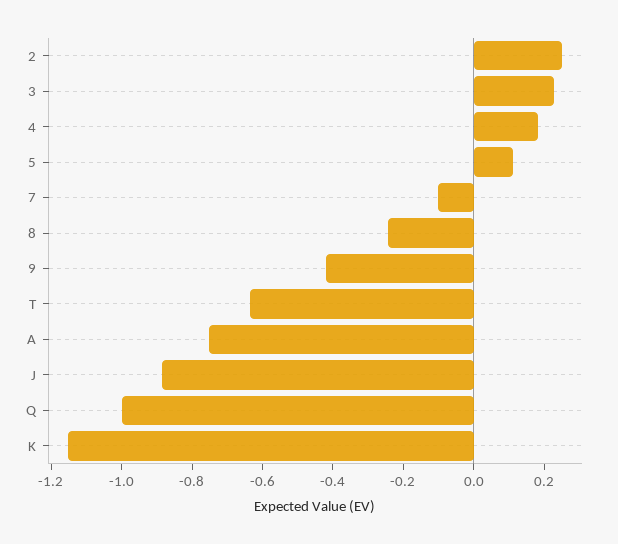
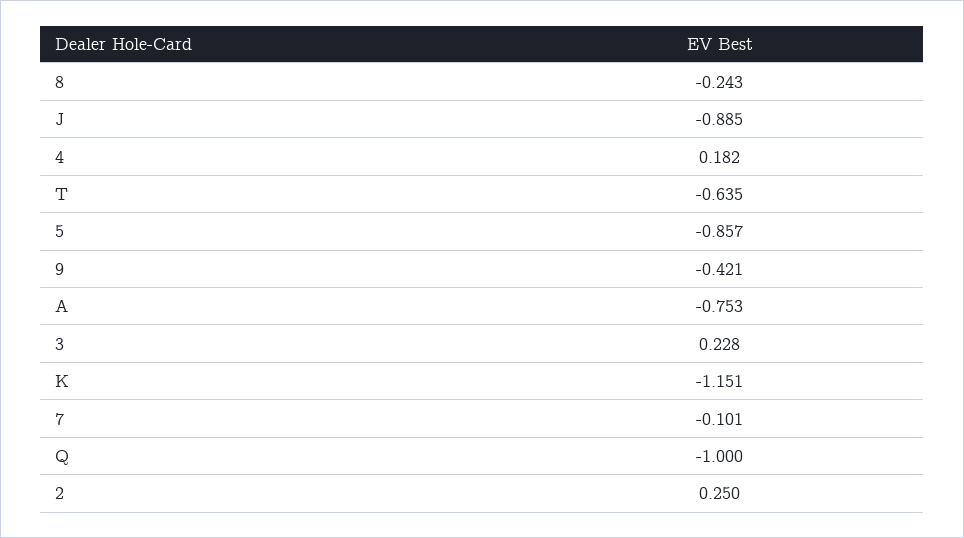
  {
    "2": 0.25,
    "3": 0.228,
    "4": 0.182,
-   "5": 0.1,
+   "5": -0.857,
    "7": -0.101,
    "8": -0.243,
    "9": -0.421,
    "T": -0.635,
    "A": -0.753,
    "J": -0.885,
    "Q": -1,
    "K": -1.151
  }

